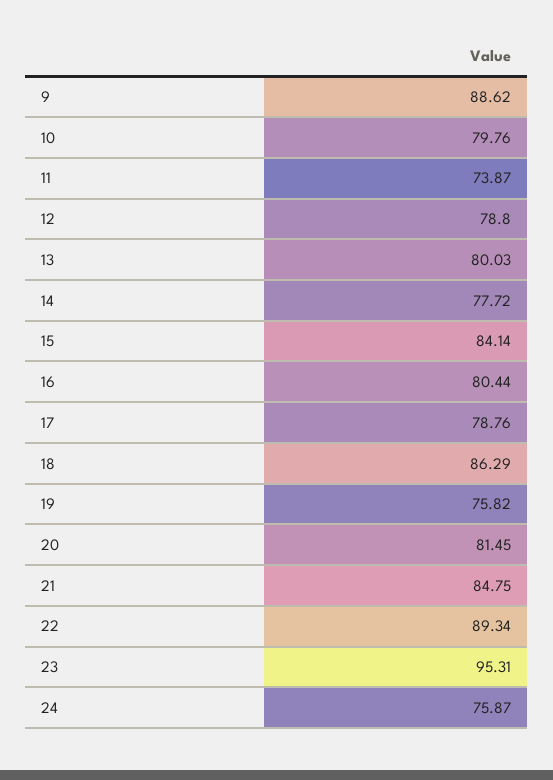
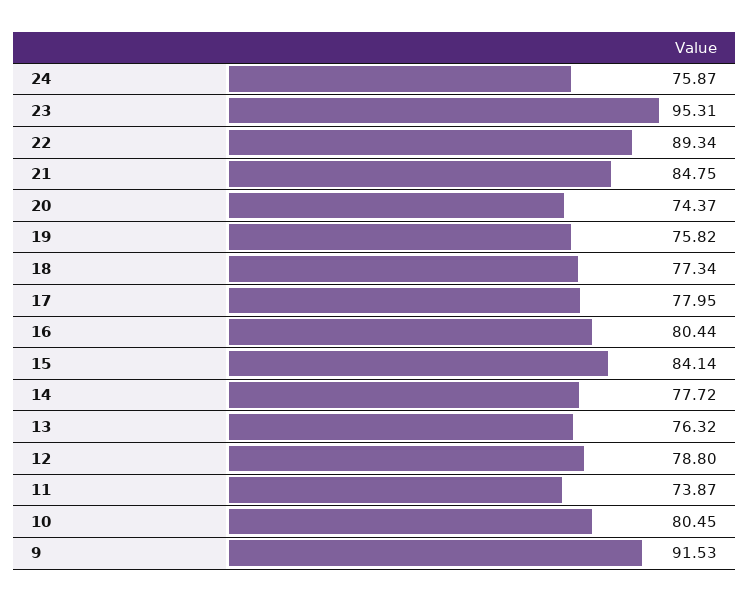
  {
-   "9": 88.62,
+   "9": 91.53,
-   "10": 79.76,
+   "10": 80.45,
    "11": 73.87,
    "12": 78.8,
-   "13": 80.03,
+   "13": 76.32,
    "14": 77.72,
    "15": 84.14,
    "16": 80.44,
-   "17": 78.76,
+   "17": 77.95,
-   "18": 86.29,
+   "18": 77.34,
    "19": 75.82,
-   "20": 81.45,
+   "20": 74.37,
    "21": 84.75,
    "22": 89.34,
    "23": 95.31,
    "24": 75.87
  }

